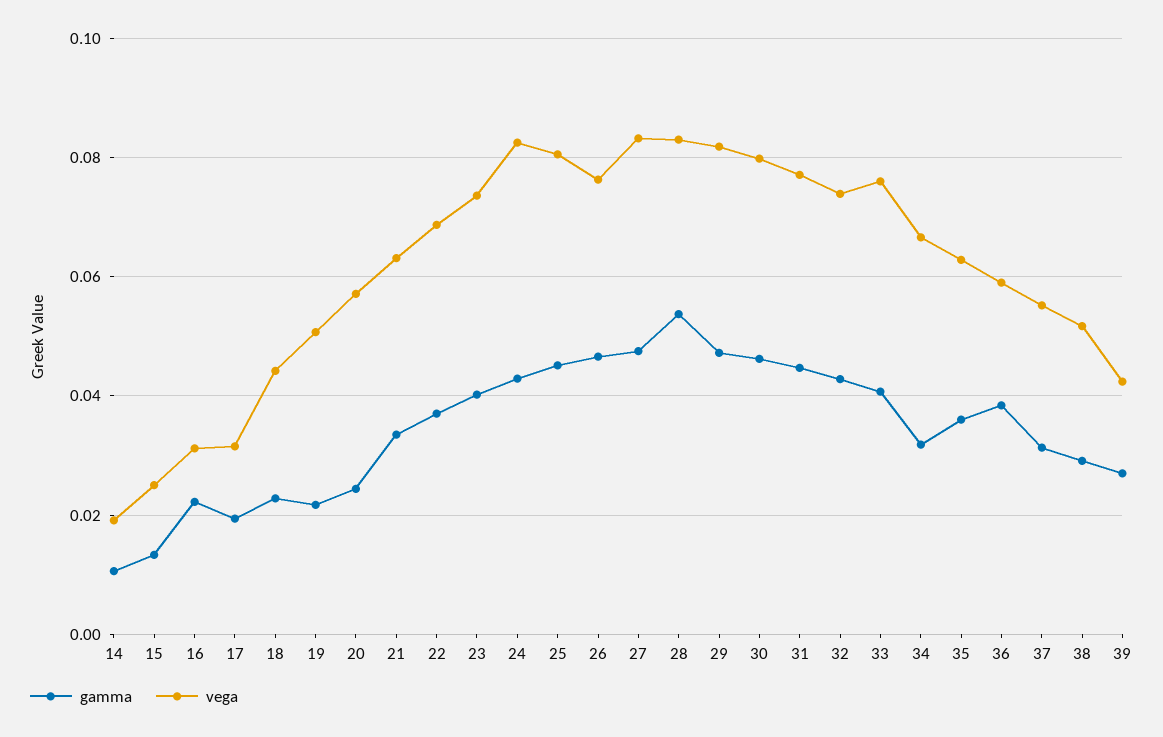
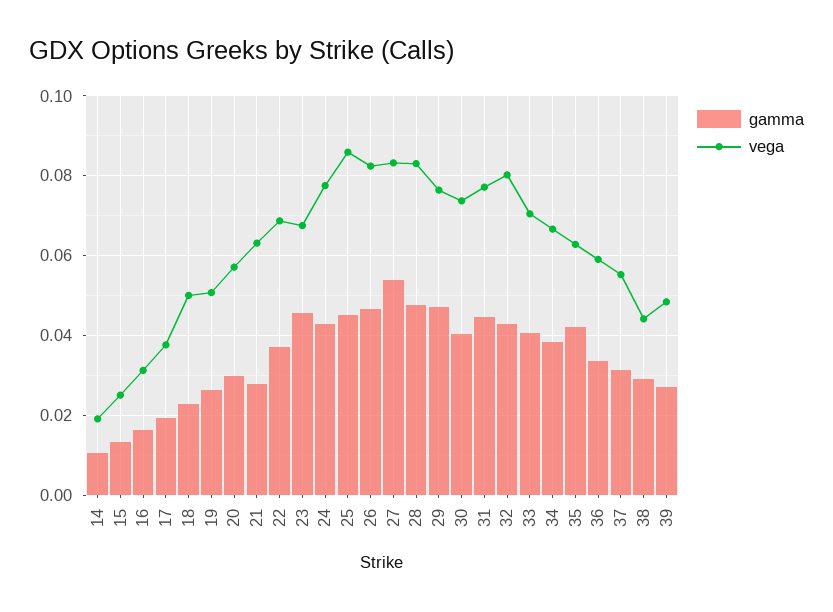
  {
    "gamma": {
      "14": 0.01,
      "15": 0.014,
-     "16": 0.022,
+     "16": 0.016,
      "17": 0.02,
      "18": 0.022,
-     "19": 0.022,
+     "19": 0.026,
-     "20": 0.024,
+     "20": 0.03,
-     "21": 0.034,
+     "21": 0.028,
      "22": 0.038,
-     "23": 0.04,
+     "23": 0.046,
      "24": 0.042,
      "25": 0.046,
      "26": 0.046,
-     "27": 0.048,
+     "27": 0.054,
-     "28": 0.054,
+     "28": 0.048,
      "29": 0.048,
-     "30": 0.046,
+     "30": 0.04,
      "31": 0.044,
      "32": 0.042,
      "33": 0.04,
-     "34": 0.032,
+     "34": 0.038,
-     "35": 0.036,
+     "35": 0.042,
-     "36": 0.038,
+     "36": 0.034,
      "37": 0.032,
      "38": 0.03,
      "39": 0.028
    },
    "vega": {
      "14": 0.02,
      "15": 0.026,
      "16": 0.032,
-     "17": 0.032,
+     "17": 0.038,
-     "18": 0.044,
+     "18": 0.05,
      "19": 0.05,
      "20": 0.058,
      "21": 0.064,
      "22": 0.068,
-     "23": 0.074,
+     "23": 0.068,
-     "24": 0.082,
+     "24": 0.078,
-     "25": 0.08,
+     "25": 0.086,
-     "26": 0.076,
+     "26": 0.082,
      "27": 0.084,
      "28": 0.084,
-     "29": 0.082,
+     "29": 0.076,
-     "30": 0.08,
+     "30": 0.074,
      "31": 0.078,
-     "32": 0.074,
+     "32": 0.08,
-     "33": 0.076,
+     "33": 0.07,
      "34": 0.066,
      "35": 0.062,
      "36": 0.06,
      "37": 0.056,
-     "38": 0.052,
+     "38": 0.044,
-     "39": 0.042
+     "39": 0.048
    }
  }

